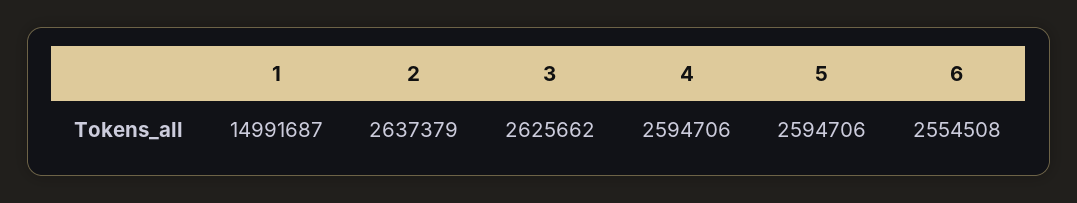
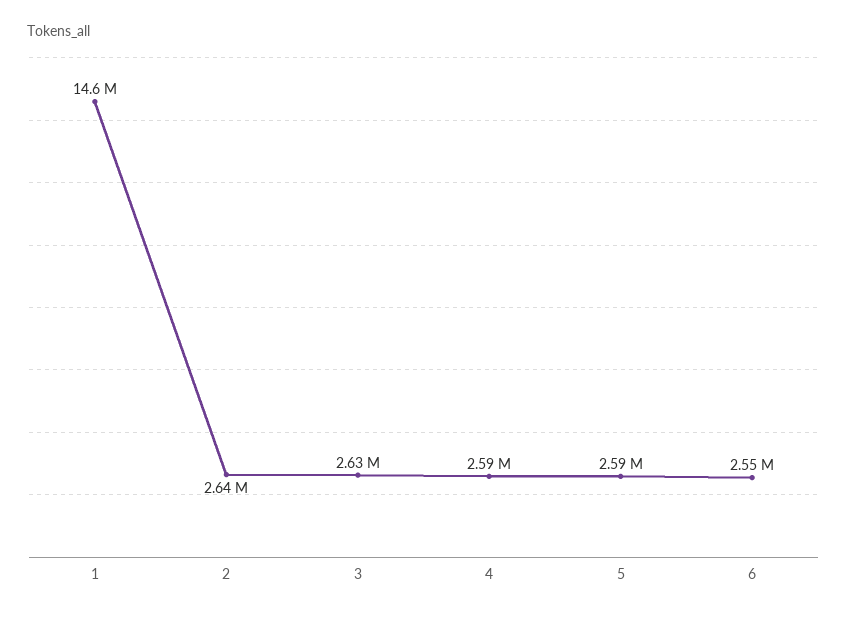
  {
-   "1": 14991687,
+   "1": 14600000,
    "2": 2637379,
    "3": 2625662,
    "4": 2594706,
    "5": 2594706,
    "6": 2554508
  }

